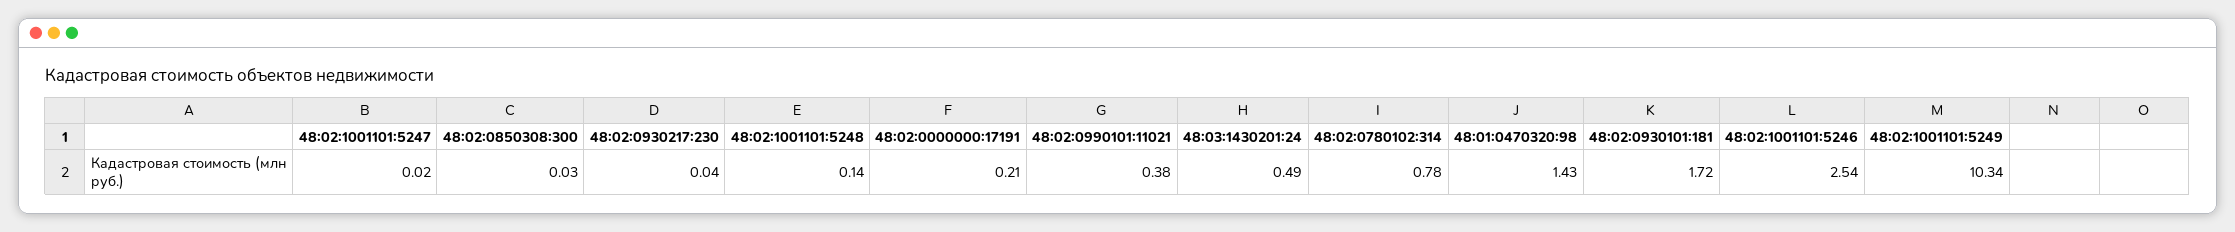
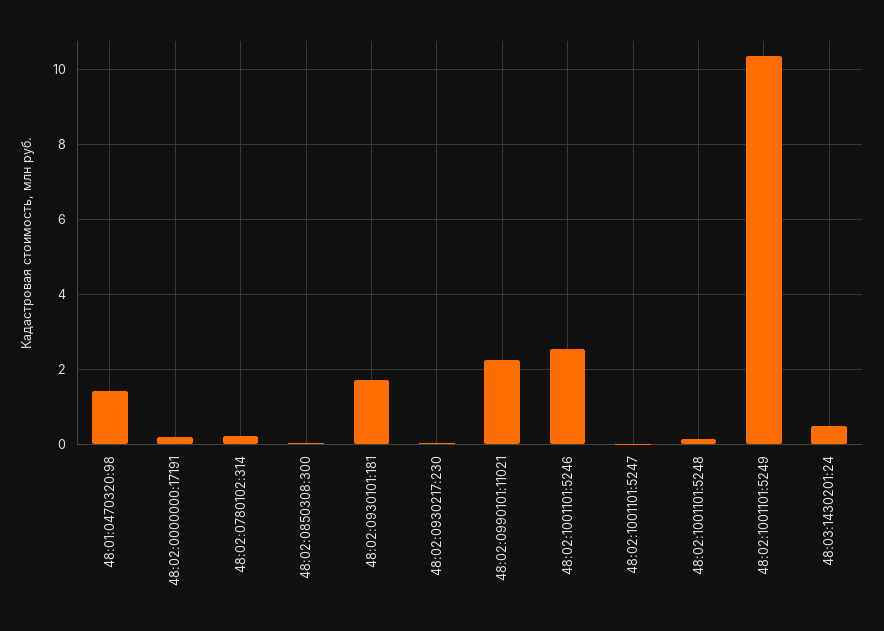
  {
    "48:02:1001101:5247": 0.02,
    "48:02:0850308:300": 0.03,
    "48:02:0930217:230": 0.04,
    "48:02:1001101:5248": 0.14,
    "48:02:0000000:17191": 0.21,
-   "48:02:0990101:11021": 0.38,
+   "48:02:0990101:11021": 2.2,
    "48:03:1430201:24": 0.49,
-   "48:02:0780102:314": 0.78,
+   "48:02:0780102:314": 0.2,
    "48:01:0470320:98": 1.43,
    "48:02:0930101:181": 1.72,
    "48:02:1001101:5246": 2.54,
    "48:02:1001101:5249": 10.34
  }

